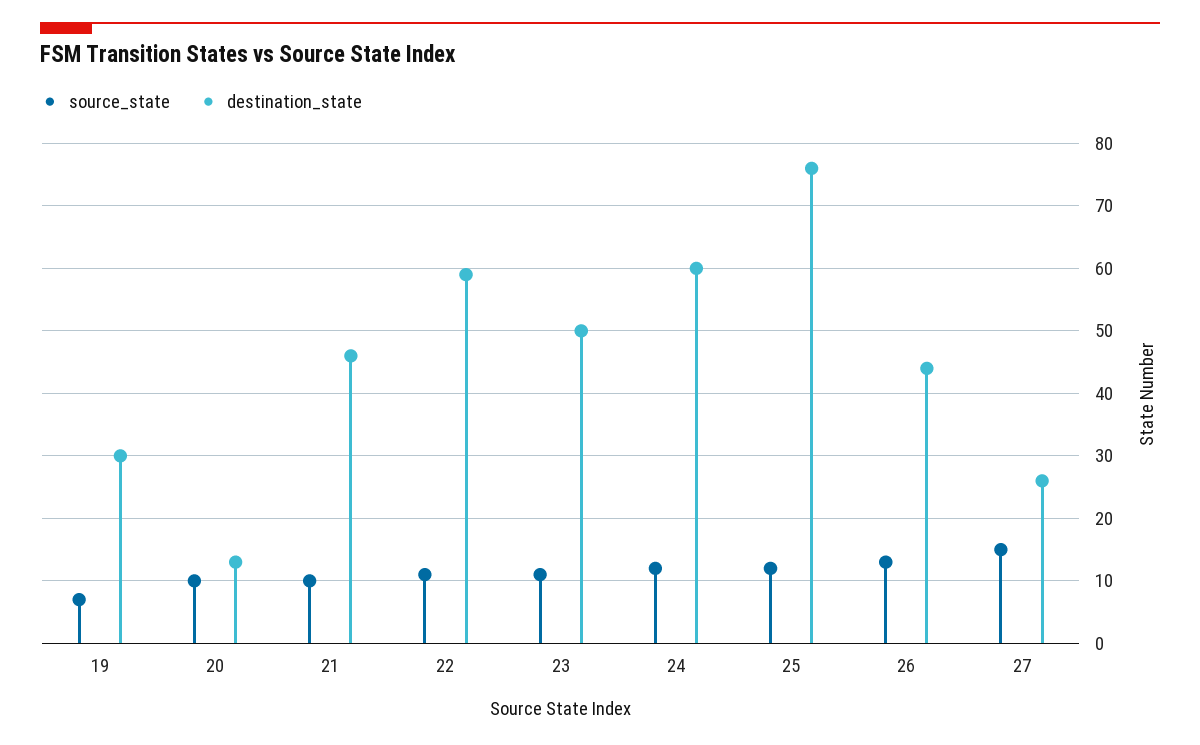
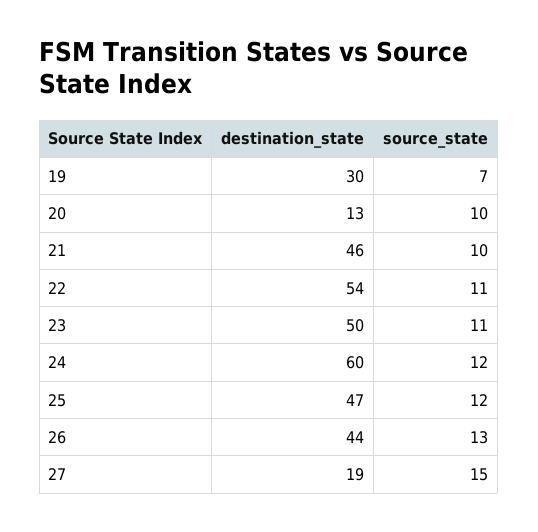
  {
    "source_state": {
      "19": 7,
      "20": 10,
      "21": 10,
      "22": 11,
      "23": 11,
      "24": 12,
      "25": 12,
      "26": 13,
      "27": 15
    },
    "destination_state": {
      "19": 30,
      "20": 13,
      "21": 46,
-     "22": 59,
+     "22": 54,
      "23": 50,
      "24": 60,
-     "25": 76,
+     "25": 47,
      "26": 44,
-     "27": 26
+     "27": 19
    }
  }

